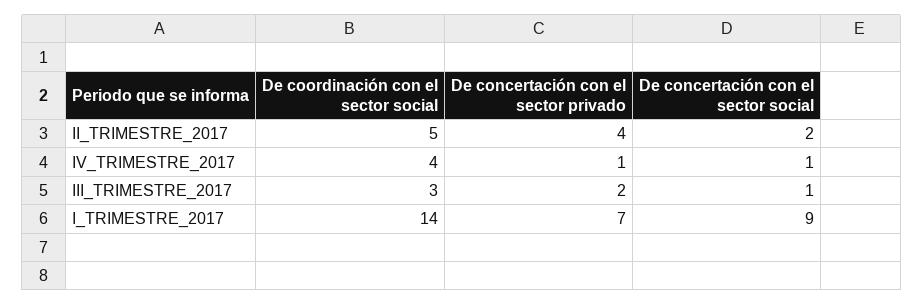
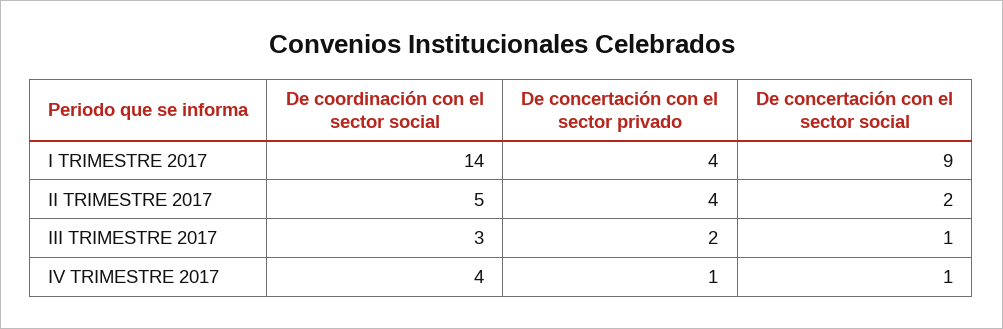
  {
    "De coordinación con el sector social": {
      "II_TRIMESTRE_2017": 5,
      "IV_TRIMESTRE_2017": 4,
      "III_TRIMESTRE_2017": 3,
      "I_TRIMESTRE_2017": 14
    },
    "De concertación con el sector privado": {
      "II_TRIMESTRE_2017": 4,
      "IV_TRIMESTRE_2017": 1,
      "III_TRIMESTRE_2017": 2,
-     "I_TRIMESTRE_2017": 7
+     "I_TRIMESTRE_2017": 4
    },
    "De concertación con el sector social": {
      "II_TRIMESTRE_2017": 2,
      "IV_TRIMESTRE_2017": 1,
      "III_TRIMESTRE_2017": 1,
      "I_TRIMESTRE_2017": 9
    }
  }

